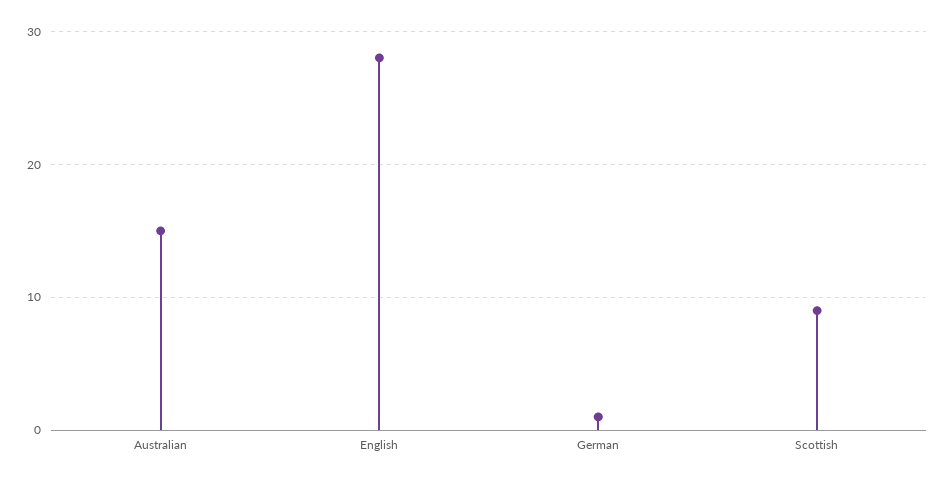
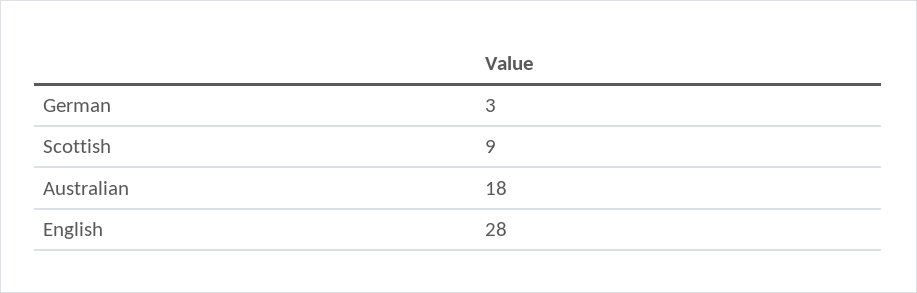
  {
-   "Australian": 15,
+   "Australian": 18,
    "English": 28,
-   "German": 1,
+   "German": 3,
    "Scottish": 9
  }

